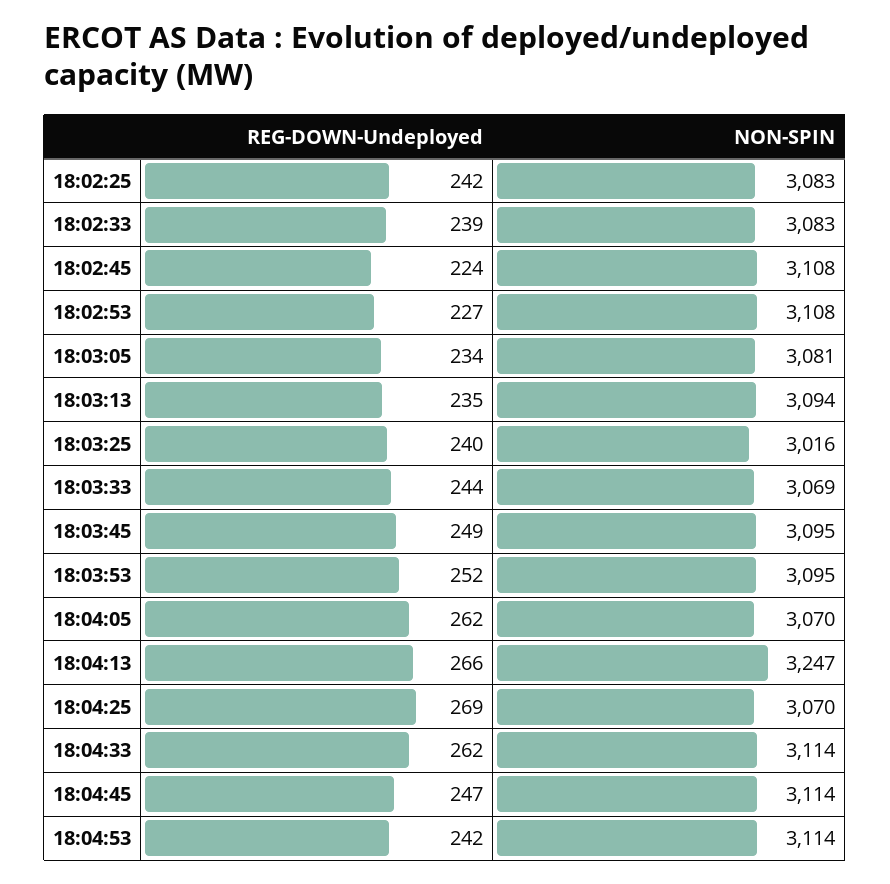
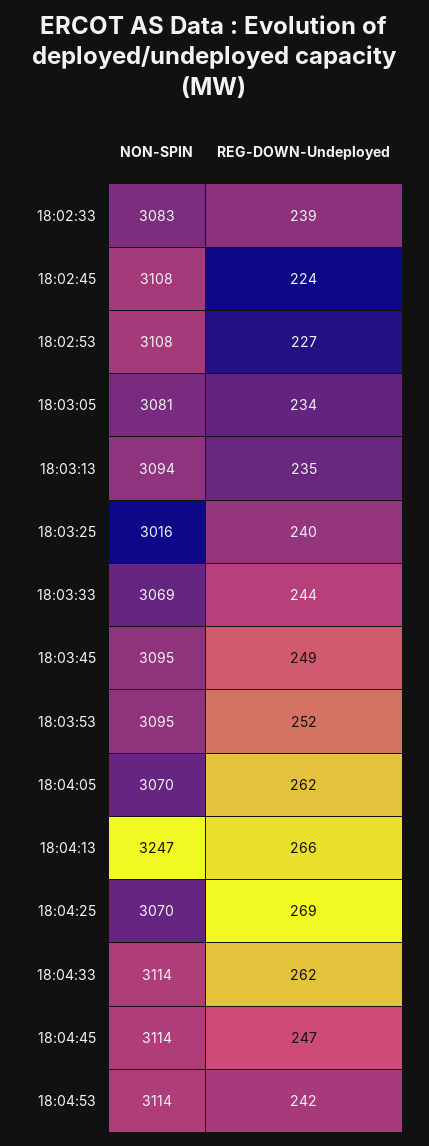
  {
    "REG-DOWN-Undeployed": {
-     "18:02:25": 242,
      "18:02:33": 239,
      "18:02:45": 224,
      "18:02:53": 227,
      "18:03:05": 234,
      "18:03:13": 235,
      "18:03:25": 240,
      "18:03:33": 244,
      "18:03:45": 249,
      "18:03:53": 252,
      "18:04:05": 262,
      "18:04:13": 266,
      "18:04:25": 269,
      "18:04:33": 262,
      "18:04:45": 247,
      "18:04:53": 242
    },
    "NON-SPIN": {
-     "18:02:25": 3083,
      "18:02:33": 3083,
      "18:02:45": 3108,
      "18:02:53": 3108,
      "18:03:05": 3081,
      "18:03:13": 3094,
      "18:03:25": 3016,
      "18:03:33": 3069,
      "18:03:45": 3095,
      "18:03:53": 3095,
      "18:04:05": 3070,
      "18:04:13": 3247,
      "18:04:25": 3070,
      "18:04:33": 3114,
      "18:04:45": 3114,
      "18:04:53": 3114
    }
  }

